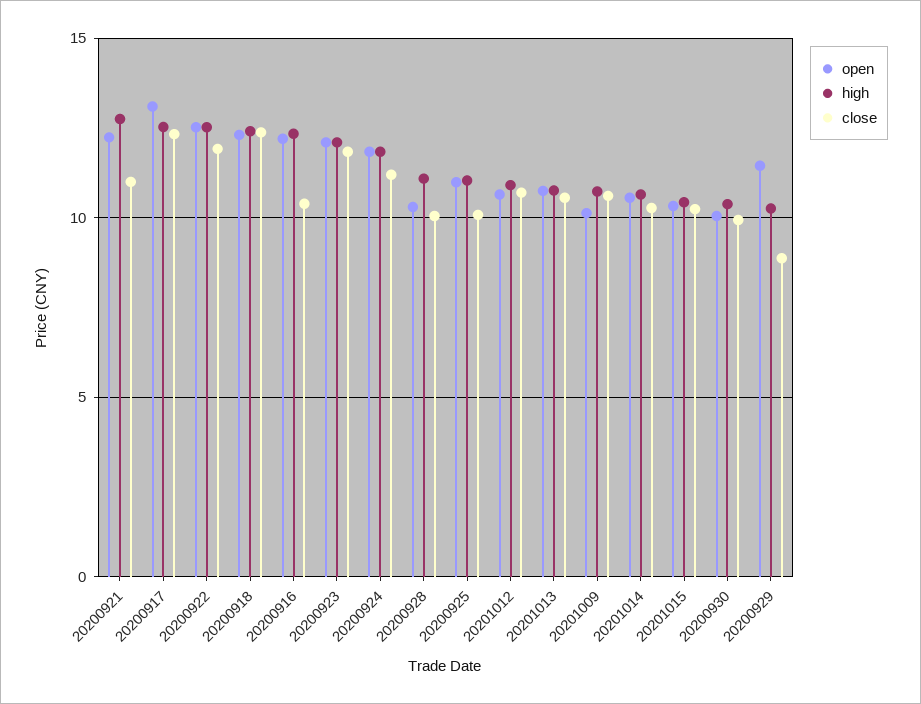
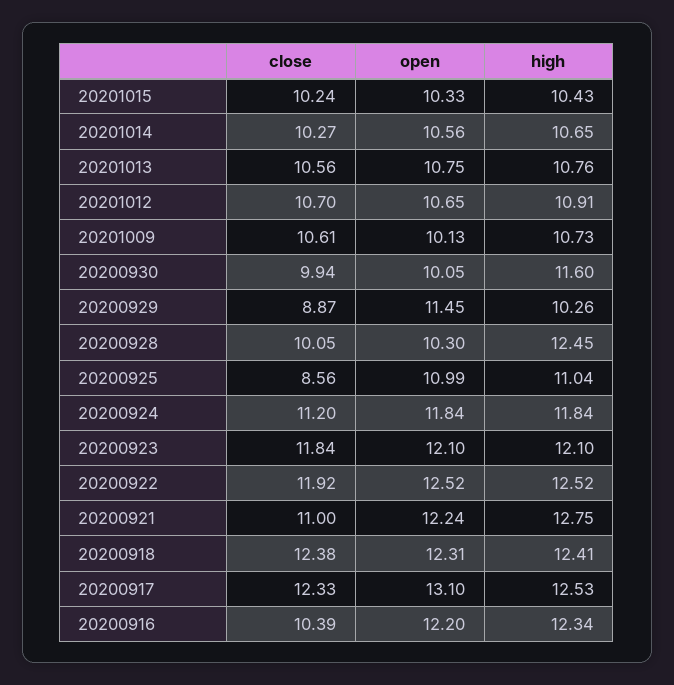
  {
    "open": {
      "20200921": 12.24,
      "20200917": 13.1,
      "20200922": 12.52,
      "20200918": 12.31,
      "20200916": 12.2,
      "20200923": 12.1,
      "20200924": 11.84,
      "20200928": 10.3,
      "20200925": 10.99,
      "20201012": 10.65,
      "20201013": 10.75,
      "20201009": 10.13,
      "20201014": 10.56,
      "20201015": 10.33,
      "20200930": 10.05,
      "20200929": 11.45
    },
    "high": {
      "20200921": 12.75,
      "20200917": 12.53,
      "20200922": 12.52,
      "20200918": 12.41,
      "20200916": 12.34,
      "20200923": 12.1,
      "20200924": 11.84,
-     "20200928": 11,
+     "20200928": 12.45,
      "20200925": 11.04,
      "20201012": 10.91,
      "20201013": 10.76,
      "20201009": 10.73,
      "20201014": 10.65,
      "20201015": 10.43,
-     "20200930": 10.5,
+     "20200930": 11.6,
      "20200929": 10.26
    },
    "close": {
      "20200921": 11,
      "20200917": 12.33,
      "20200922": 11.92,
      "20200918": 12.38,
      "20200916": 10.39,
      "20200923": 11.84,
      "20200924": 11.2,
      "20200928": 10.05,
-     "20200925": 10,
+     "20200925": 8.56,
      "20201012": 10.7,
      "20201013": 10.56,
      "20201009": 10.61,
      "20201014": 10.27,
      "20201015": 10.24,
      "20200930": 9.94,
      "20200929": 8.87
    }
  }

